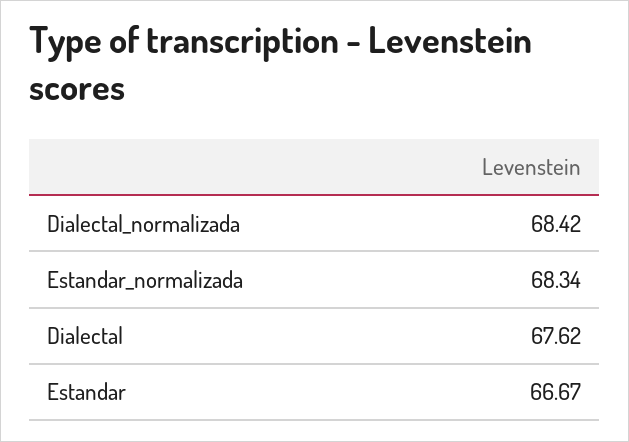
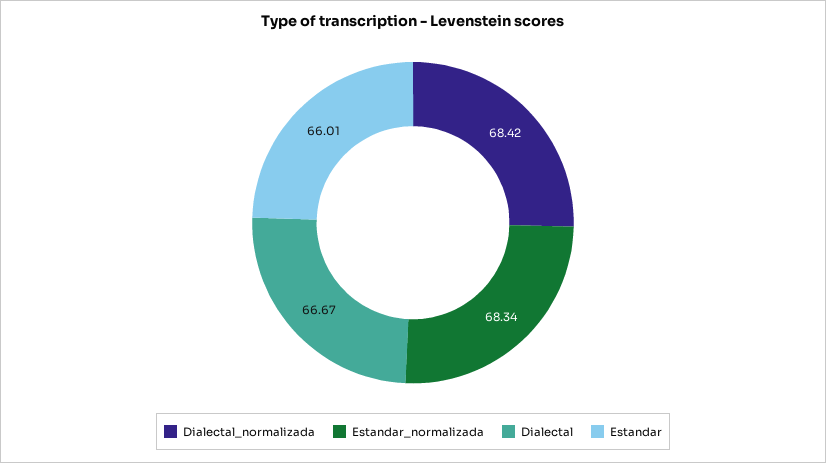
  {
    "Dialectal_normalizada": 68.42,
    "Estandar_normalizada": 68.34,
-   "Dialectal": 67.62,
+   "Dialectal": 66.67,
-   "Estandar": 66.67
+   "Estandar": 66.01
  }

